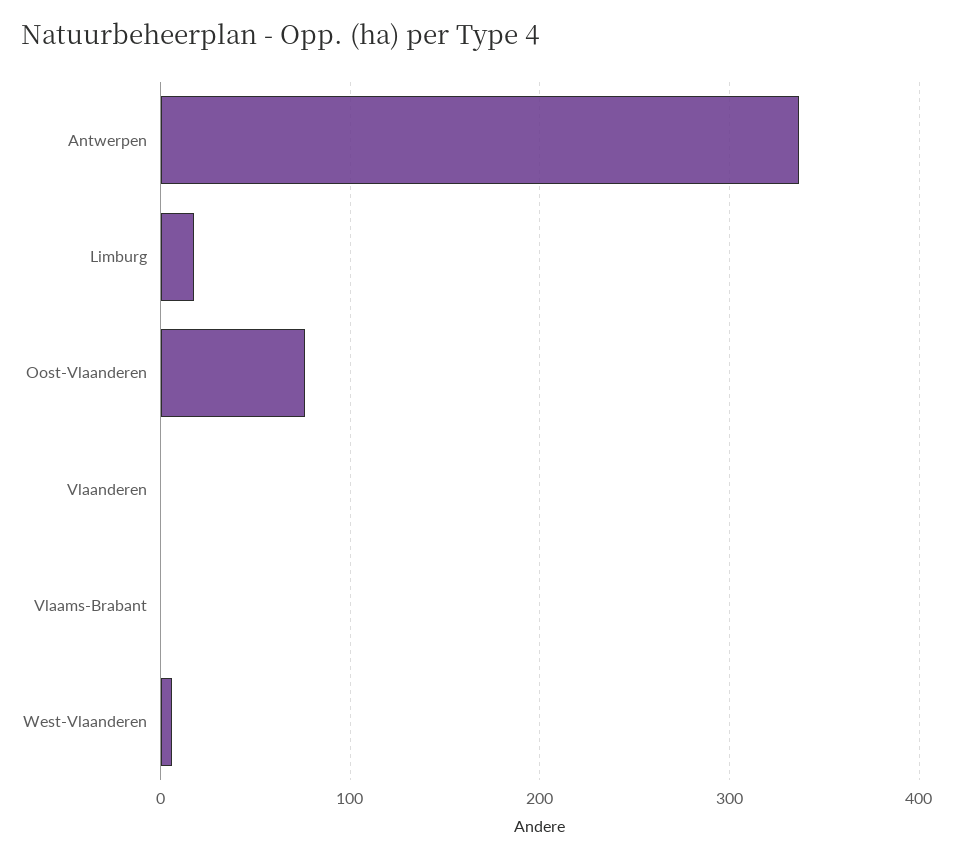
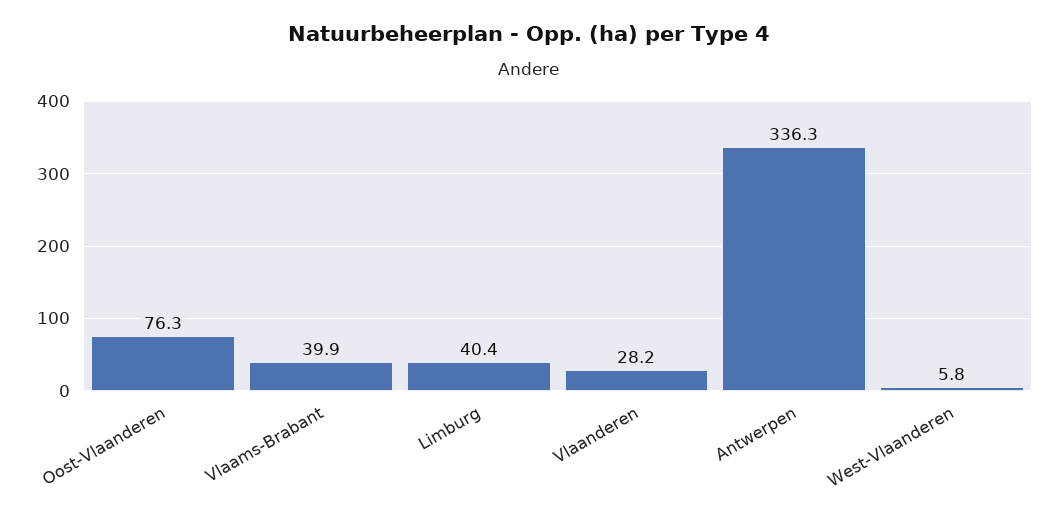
  {
    "Antwerpen": 336.3,
-   "Limburg": 20,
+   "Limburg": 40.4,
    "Oost-Vlaanderen": 76.3,
-   "Vlaanderen": 0,
+   "Vlaanderen": 28.2,
-   "Vlaams-Brabant": 0,
+   "Vlaams-Brabant": 39.9,
    "West-Vlaanderen": 5.8
  }

